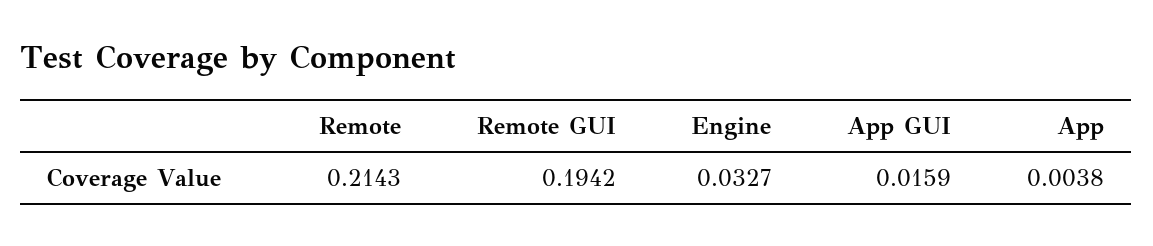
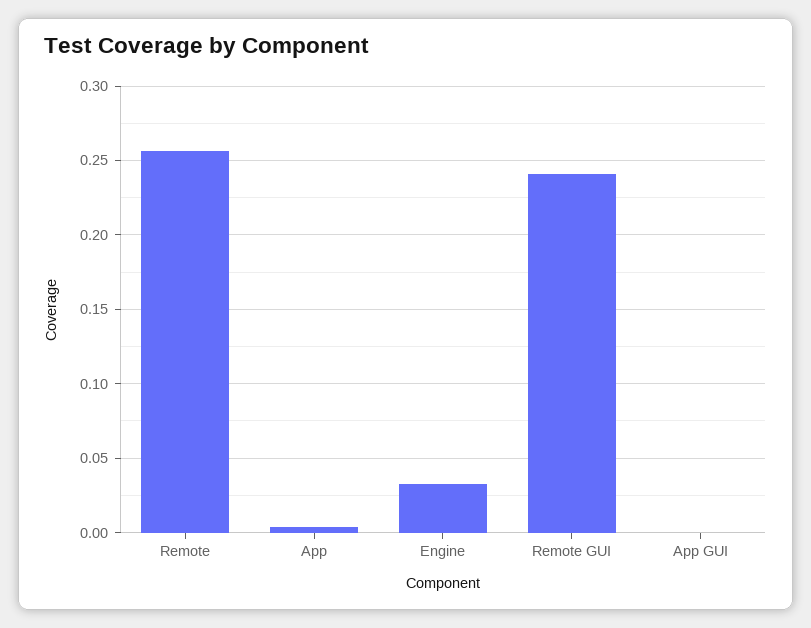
  {
-   "Remote": 0.2143,
+   "Remote": 0.255,
-   "Remote GUI": 0.1942,
+   "Remote GUI": 0.24,
    "Engine": 0.0327,
-   "App GUI": 0.0159,
+   "App GUI": 0,
    "App": 0.0038
  }

